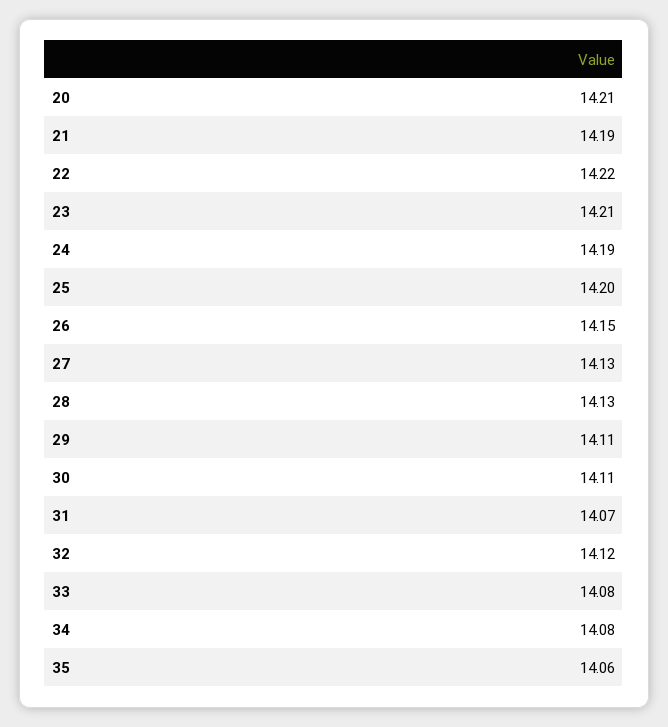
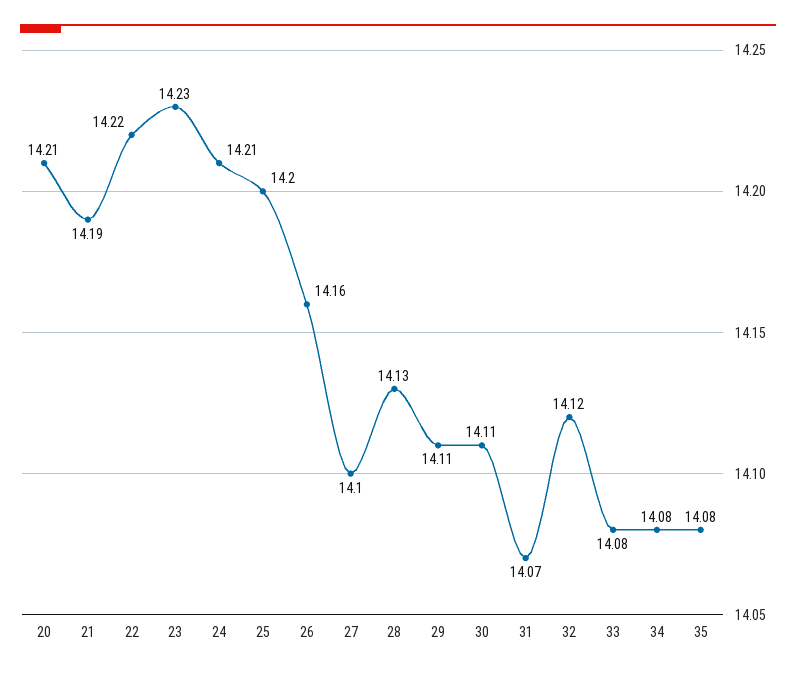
  {
    "20": 14.21,
    "21": 14.19,
    "22": 14.22,
-   "23": 14.21,
+   "23": 14.23,
-   "24": 14.19,
+   "24": 14.21,
    "25": 14.2,
-   "26": 14.15,
+   "26": 14.16,
-   "27": 14.13,
+   "27": 14.1,
    "28": 14.13,
    "29": 14.11,
    "30": 14.11,
    "31": 14.07,
    "32": 14.12,
    "33": 14.08,
    "34": 14.08,
-   "35": 14.06
+   "35": 14.08
  }

